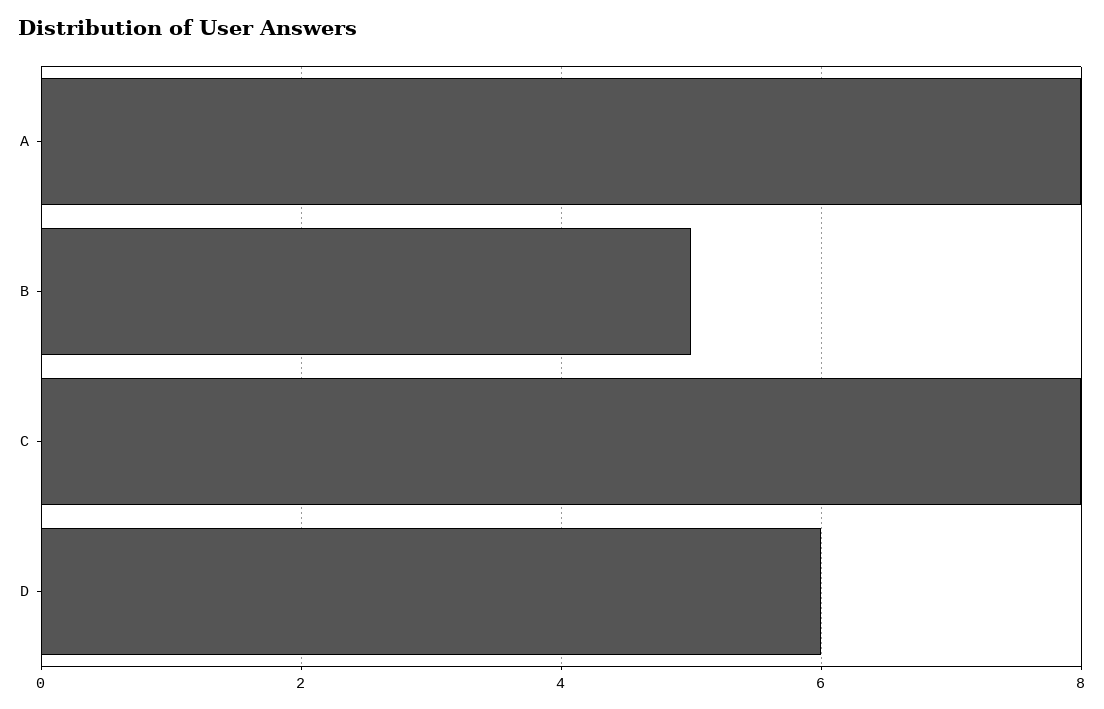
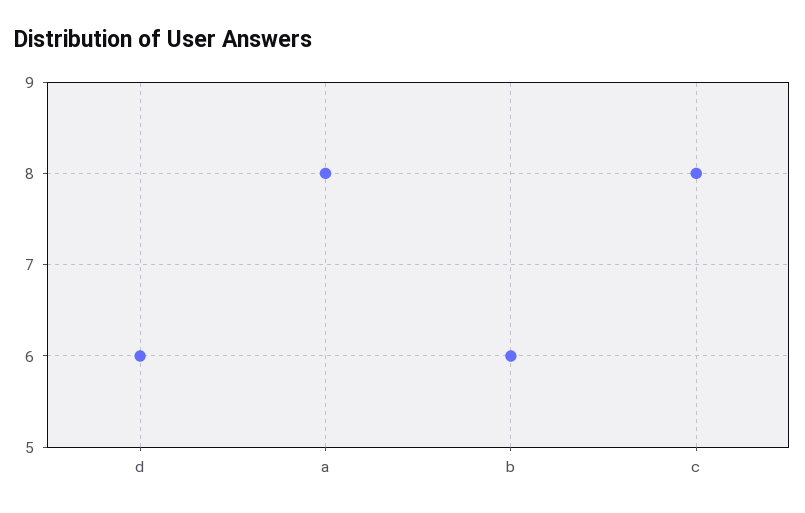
  {
    "A": 8,
-   "B": 5,
+   "B": 6,
    "C": 8,
    "D": 6
  }

